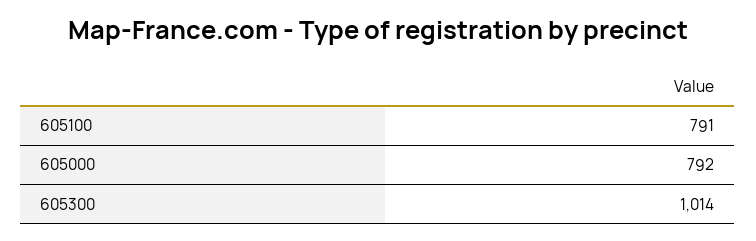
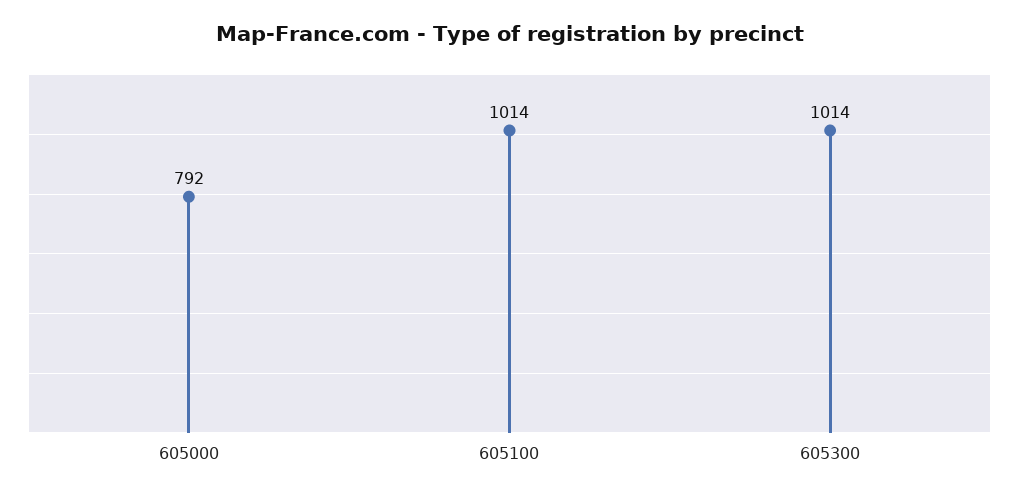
  {
-   "605100": 791,
+   "605100": 1014,
    "605000": 792,
    "605300": 1014
  }

